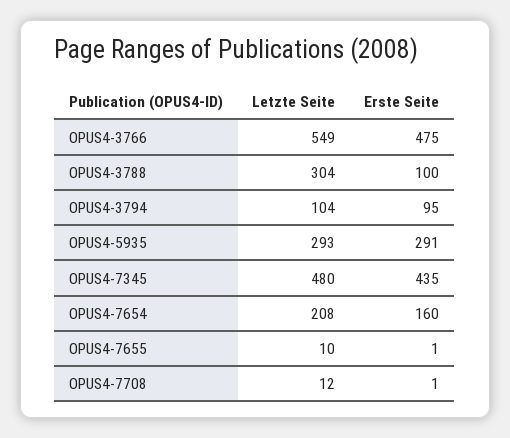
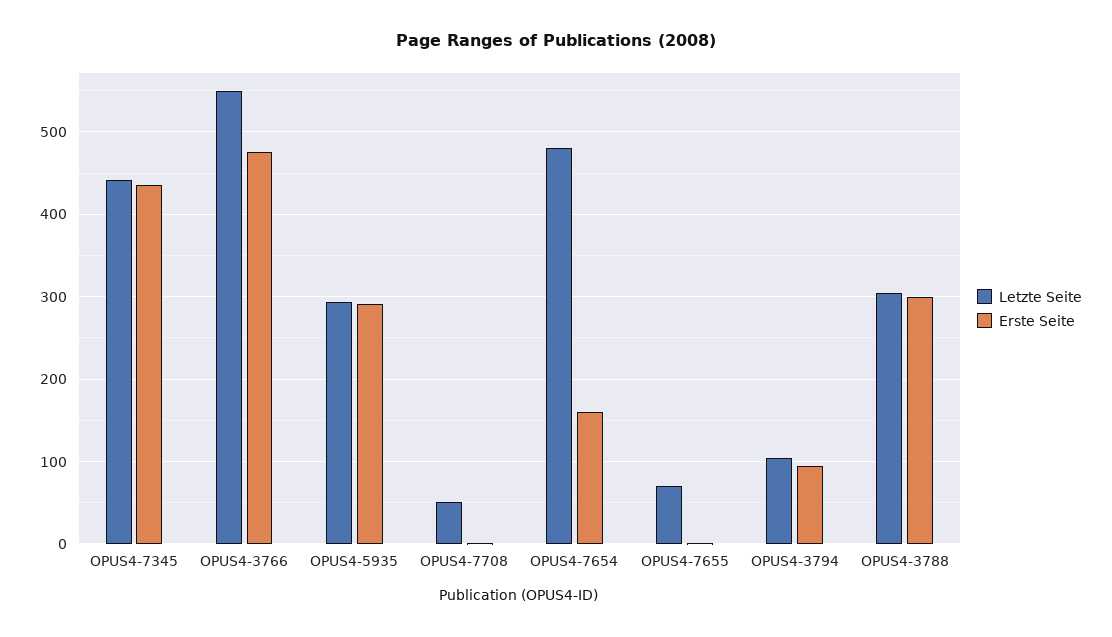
  {
    "Letzte Seite": {
      "OPUS4-3766": 549,
      "OPUS4-3788": 304,
      "OPUS4-3794": 104,
      "OPUS4-5935": 293,
-     "OPUS4-7345": 480,
+     "OPUS4-7345": 440,
-     "OPUS4-7654": 208,
+     "OPUS4-7654": 480,
-     "OPUS4-7655": 10,
+     "OPUS4-7655": 70,
-     "OPUS4-7708": 12
+     "OPUS4-7708": 50
    },
    "Erste Seite": {
      "OPUS4-3766": 475,
-     "OPUS4-3788": 100,
+     "OPUS4-3788": 300,
      "OPUS4-3794": 95,
      "OPUS4-5935": 291,
      "OPUS4-7345": 435,
      "OPUS4-7654": 160,
      "OPUS4-7655": 1,
      "OPUS4-7708": 1
    }
  }

